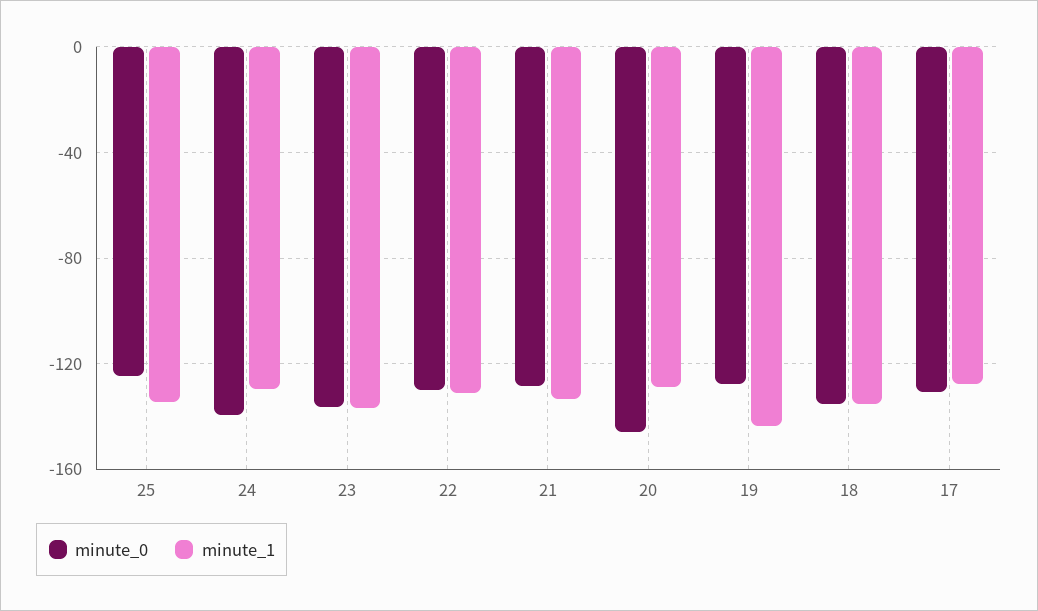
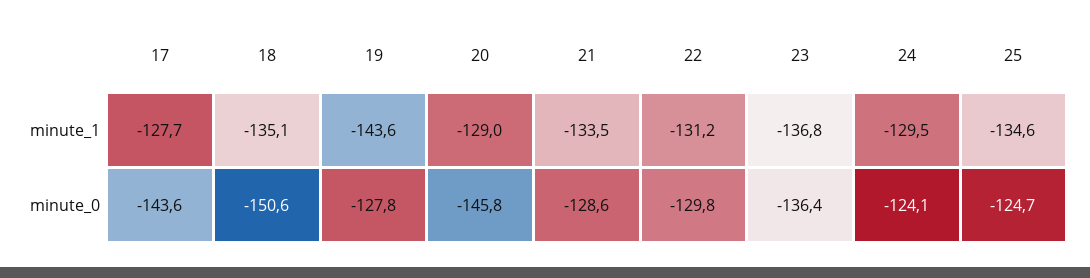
  {
    "minute_0": {
      "25": -124.7,
-     "24": -140,
+     "24": -124.1,
      "23": -136.4,
      "22": -129.8,
      "21": -128.6,
      "20": -145.8,
      "19": -127.8,
-     "18": -135,
+     "18": -150.6,
-     "17": -130
+     "17": -143.6
    },
    "minute_1": {
      "25": -134.6,
      "24": -129.5,
      "23": -136.8,
      "22": -131.2,
      "21": -133.5,
      "20": -129,
      "19": -143.6,
      "18": -135.1,
      "17": -127.7
    }
  }

